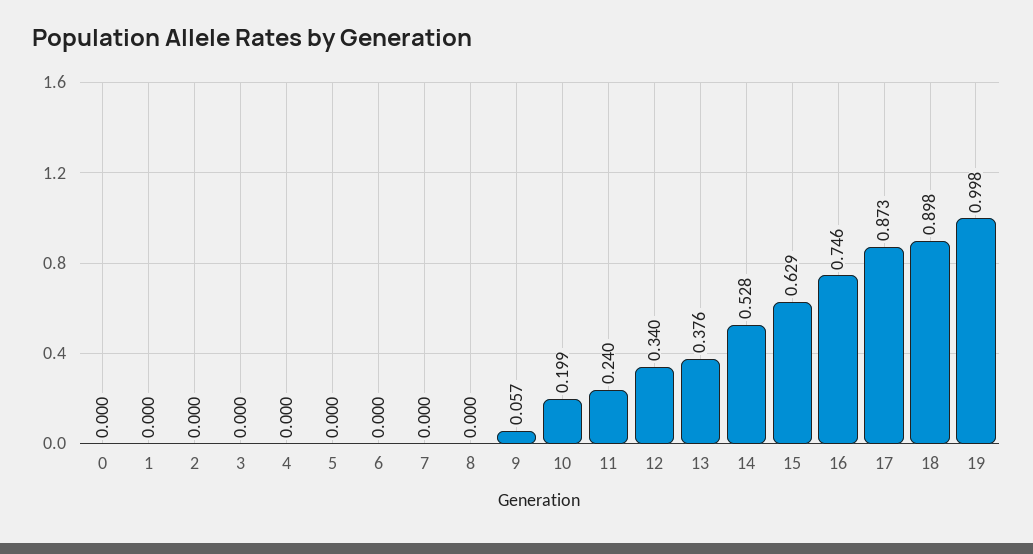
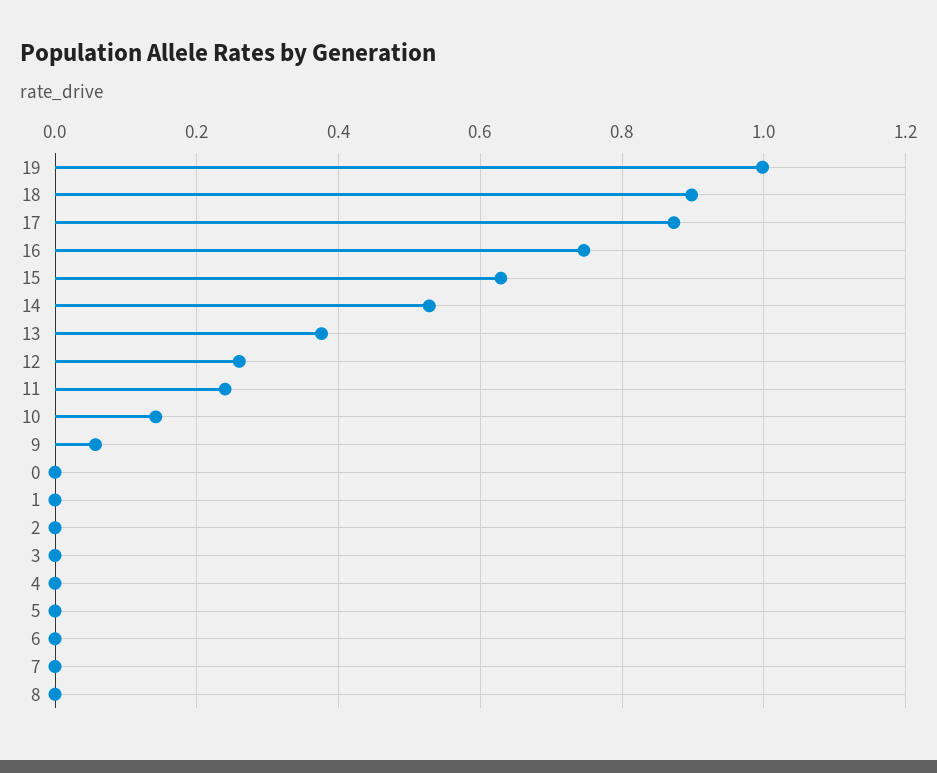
  {
    "0": 0,
    "1": 0,
    "2": 0,
    "3": 0,
    "4": 0,
    "5": 0,
    "6": 0,
    "7": 0,
    "8": 0,
    "9": 0.057,
-   "10": 0.199,
+   "10": 0.14,
    "11": 0.24,
-   "12": 0.34,
+   "12": 0.26,
    "13": 0.376,
    "14": 0.528,
    "15": 0.629,
    "16": 0.746,
    "17": 0.873,
    "18": 0.898,
    "19": 0.998
  }

